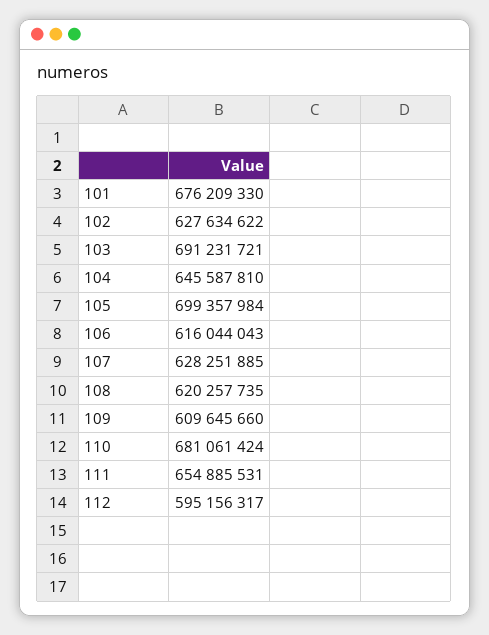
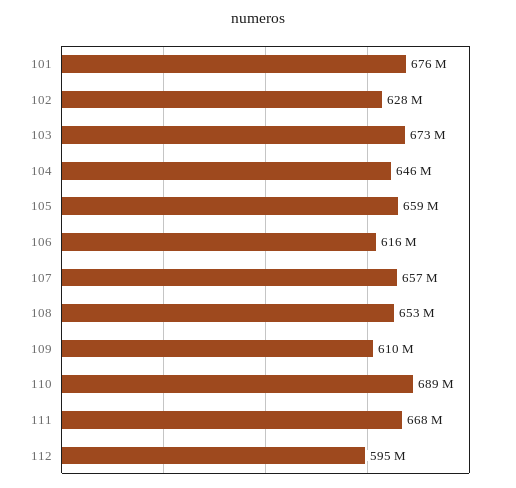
  {
    "101": 676209330,
    "102": 627634622,
-   "103": 691231721,
+   "103": 673000000,
    "104": 645587810,
-   "105": 699357984,
+   "105": 659000000,
    "106": 616044043,
-   "107": 628251885,
+   "107": 657000000,
-   "108": 620257735,
+   "108": 653000000,
    "109": 609645660,
-   "110": 681061424,
+   "110": 689000000,
-   "111": 654885531,
+   "111": 668000000,
    "112": 595156317
  }

